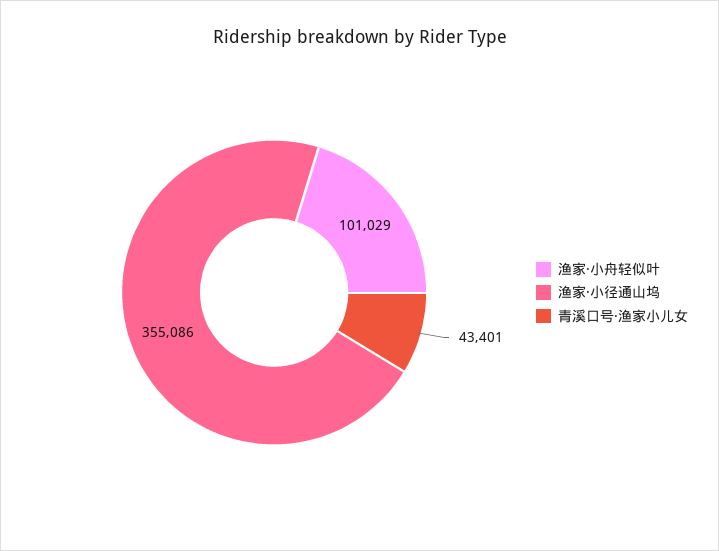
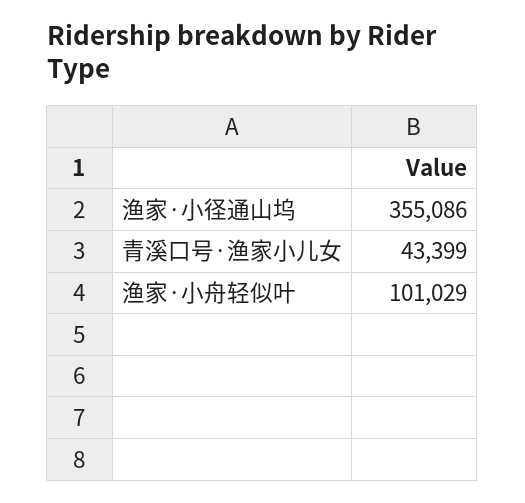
  {
    "渔家·小舟轻似叶": 101029,
    "渔家·小径通山坞": 355086,
-   "青溪口号·渔家小儿女": 43401
+   "青溪口号·渔家小儿女": 43399
  }

